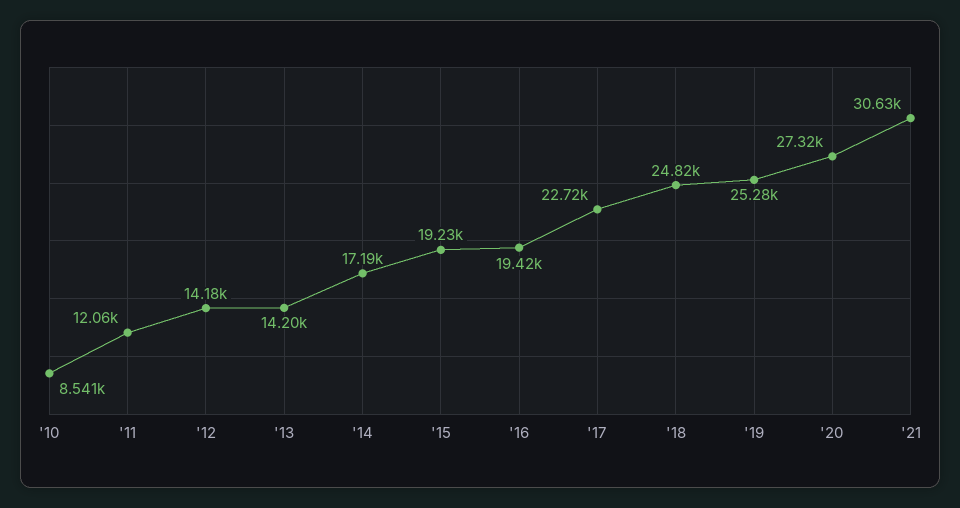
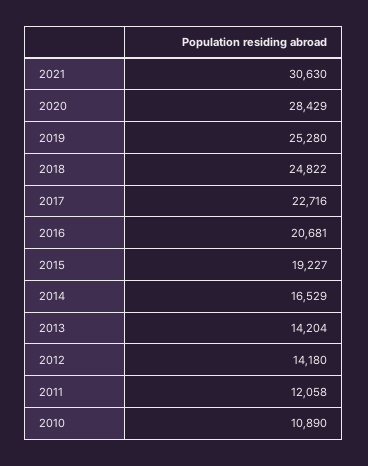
  {
-   "'10": 8541,
+   "'10": 10890,
    "'11": 12058,
    "'12": 14180,
    "'13": 14204,
-   "'14": 17190,
+   "'14": 16529,
    "'15": 19227,
-   "'16": 19420,
+   "'16": 20681,
    "'17": 22716,
    "'18": 24822,
    "'19": 25280,
-   "'20": 27320,
+   "'20": 28429,
    "'21": 30630
  }

